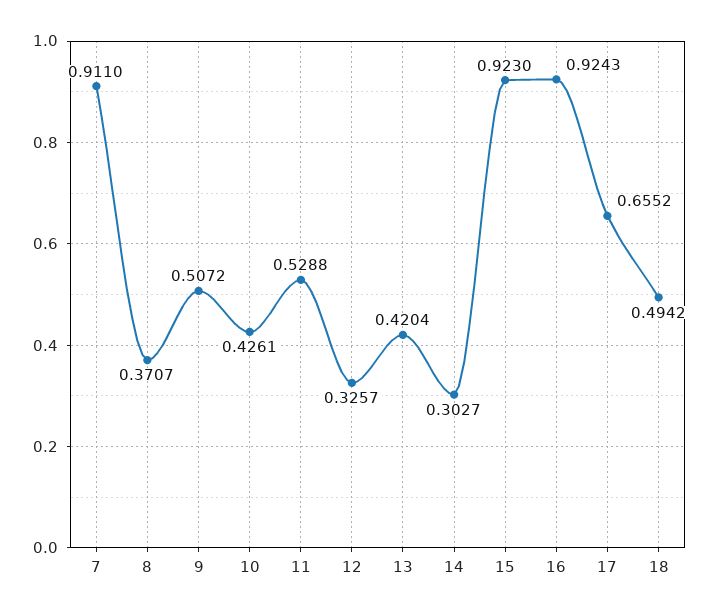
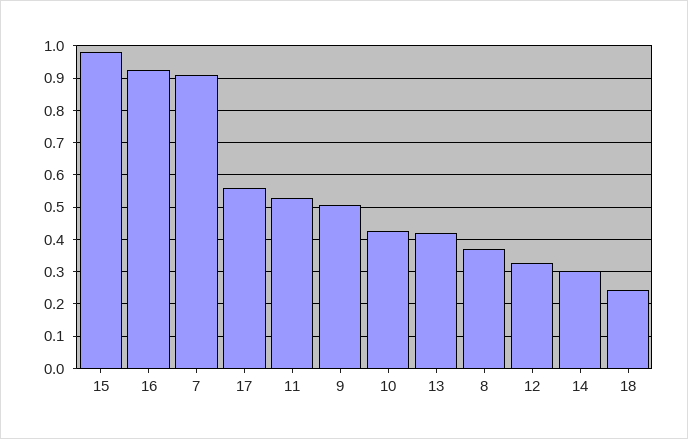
  {
    "7": 0.911,
    "8": 0.3707,
    "9": 0.5072,
    "10": 0.4261,
    "11": 0.5288,
    "12": 0.3257,
    "13": 0.4204,
    "14": 0.3027,
-   "15": 0.923,
+   "15": 0.98,
    "16": 0.9243,
-   "17": 0.6552,
+   "17": 0.56,
-   "18": 0.4942
+   "18": 0.24
  }

